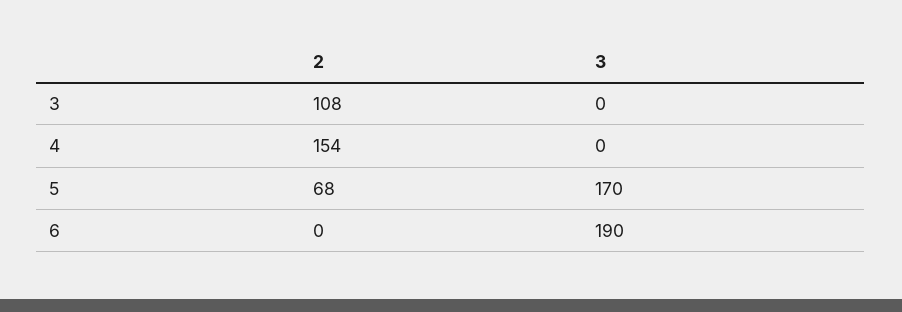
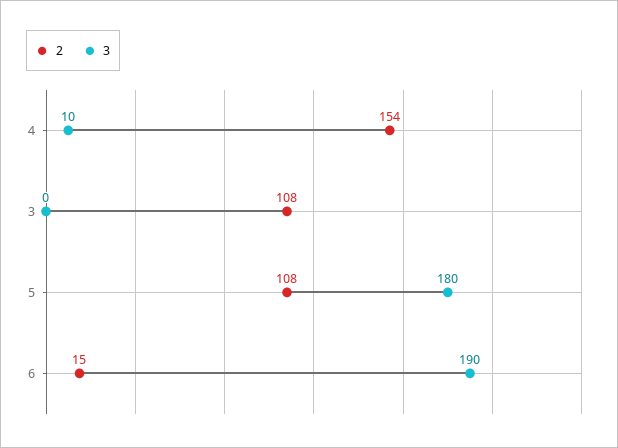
  {
    "2": {
      "3": 108,
      "4": 154,
-     "5": 68,
+     "5": 108,
-     "6": 0
+     "6": 15
    },
    "3": {
      "3": 0,
-     "4": 0,
+     "4": 10,
-     "5": 170,
+     "5": 180,
      "6": 190
    }
  }

